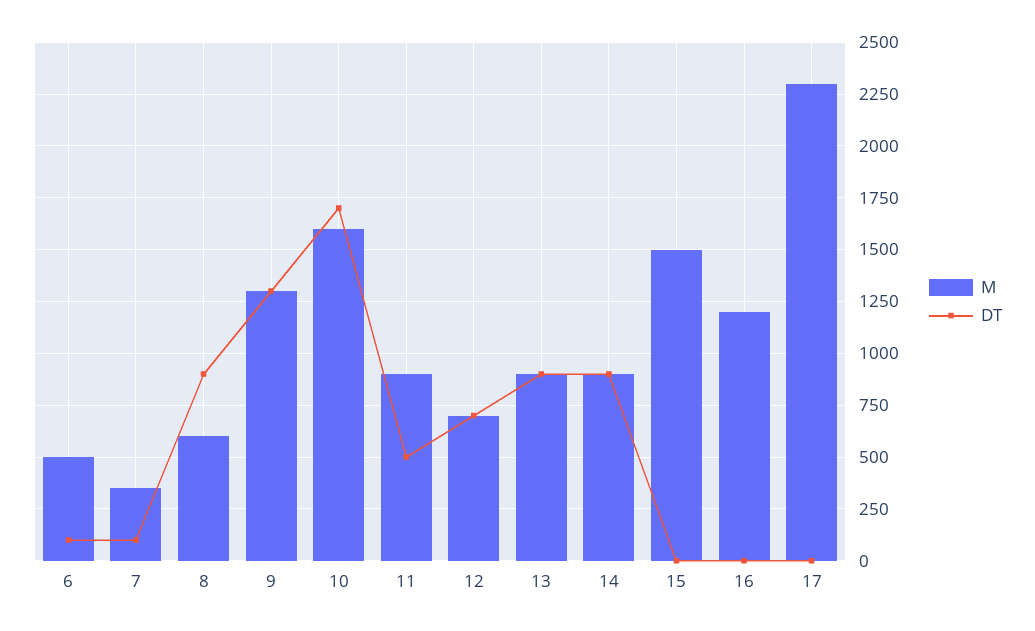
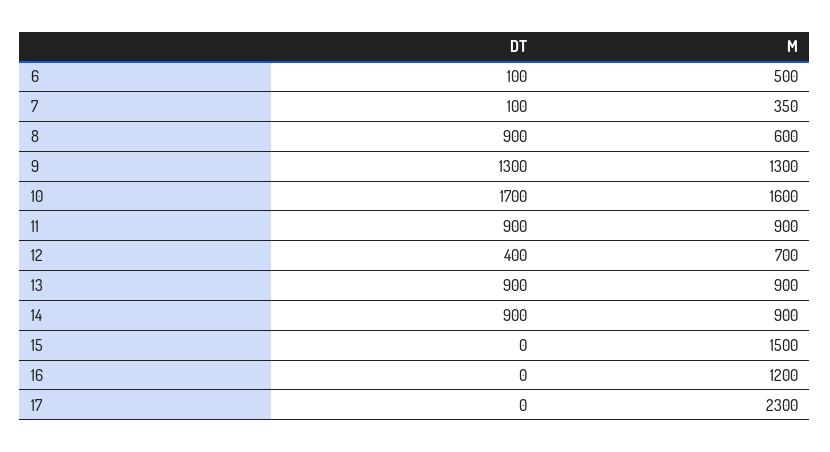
  {
    "M": {
      "6": 500,
      "7": 350,
      "8": 600,
      "9": 1300,
      "10": 1600,
      "11": 900,
      "12": 700,
      "13": 900,
      "14": 900,
      "15": 1500,
      "16": 1200,
      "17": 2300
    },
    "DT": {
      "6": 100,
      "7": 100,
      "8": 900,
      "9": 1300,
      "10": 1700,
-     "11": 500,
+     "11": 900,
-     "12": 700,
+     "12": 400,
      "13": 900,
      "14": 900,
      "15": 0,
      "16": 0,
      "17": 0
    }
  }

